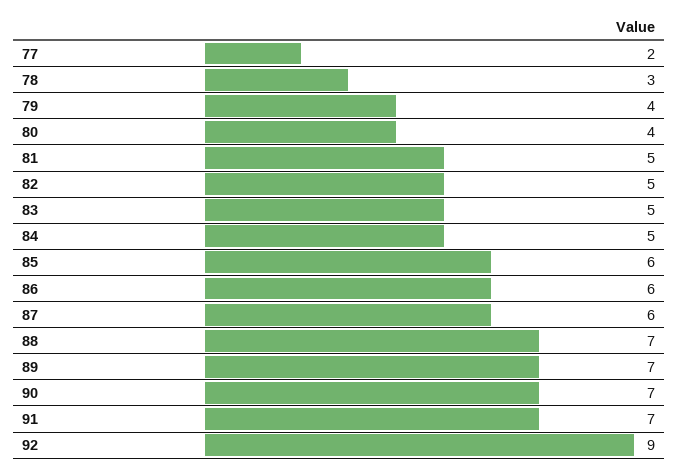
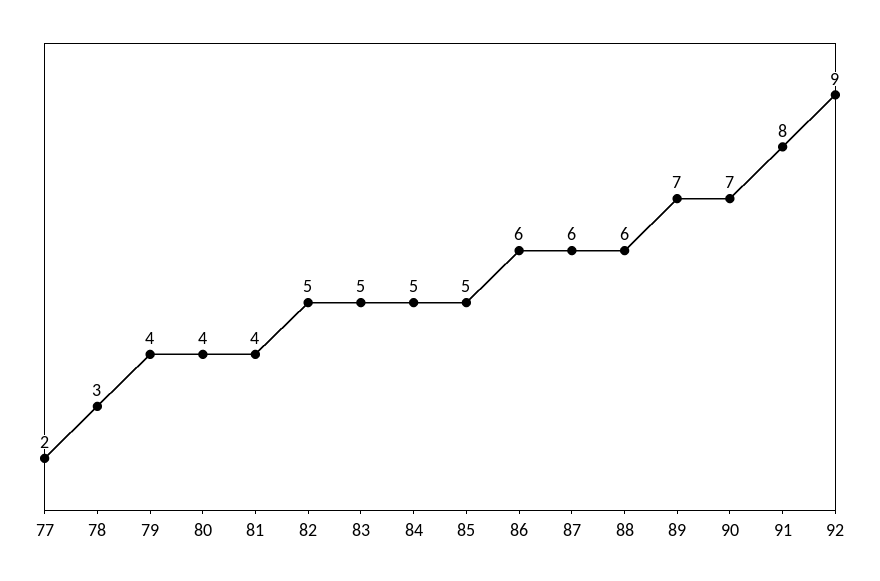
  {
    "77": 2,
    "78": 3,
    "79": 4,
    "80": 4,
-   "81": 5,
+   "81": 4,
    "82": 5,
    "83": 5,
    "84": 5,
-   "85": 6,
+   "85": 5,
    "86": 6,
    "87": 6,
-   "88": 7,
+   "88": 6,
    "89": 7,
    "90": 7,
-   "91": 7,
+   "91": 8,
    "92": 9
  }

